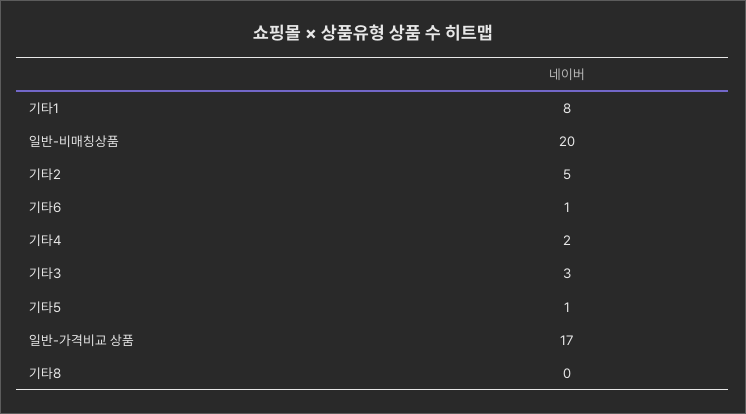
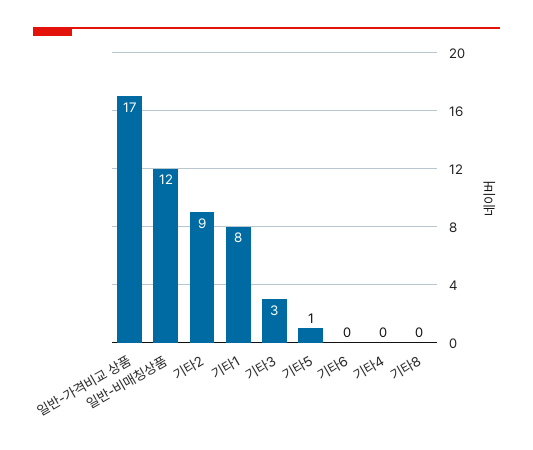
  {
    "기타1": 8,
-   "일반-비매칭상품": 20,
+   "일반-비매칭상품": 12,
-   "기타2": 5,
+   "기타2": 9,
-   "기타6": 1,
+   "기타6": 0,
-   "기타4": 2,
+   "기타4": 0,
    "기타3": 3,
    "기타5": 1,
    "일반-가격비교 상품": 17,
    "기타8": 0
  }

